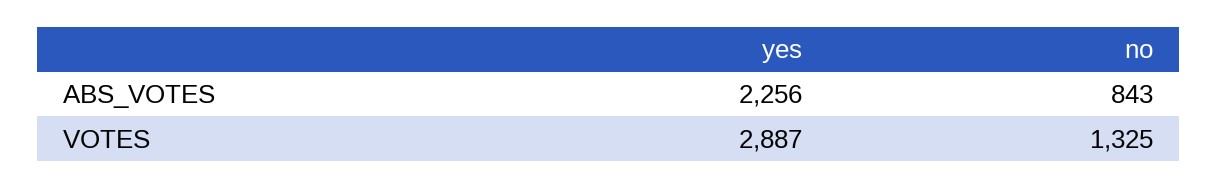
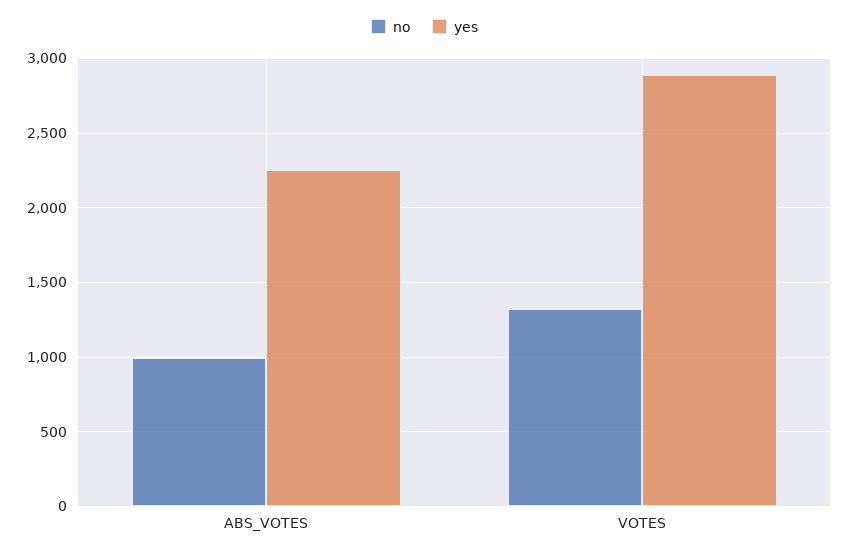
  {
    "yes": {
      "ABS_VOTES": 2256,
      "VOTES": 2887
    },
    "no": {
-     "ABS_VOTES": 843,
+     "ABS_VOTES": 1000,
      "VOTES": 1325
    }
  }

